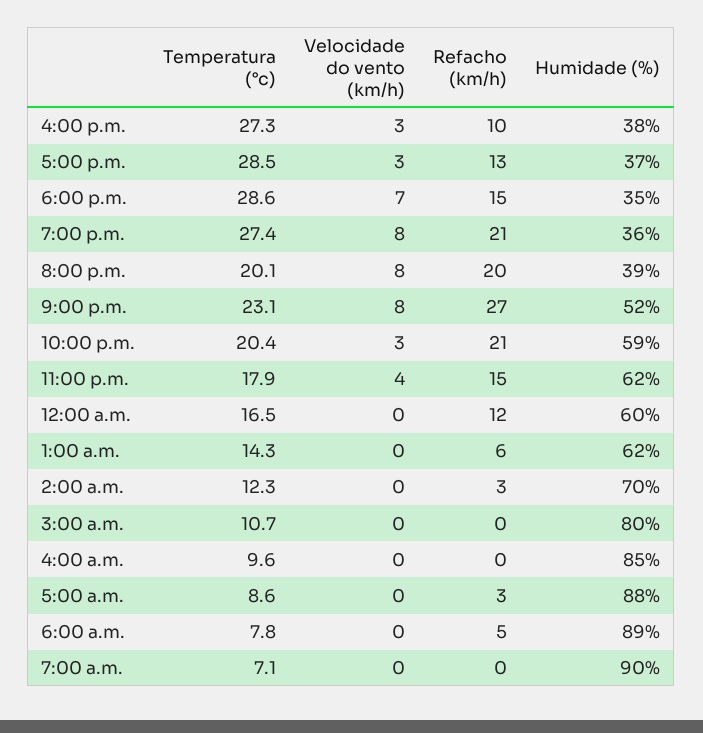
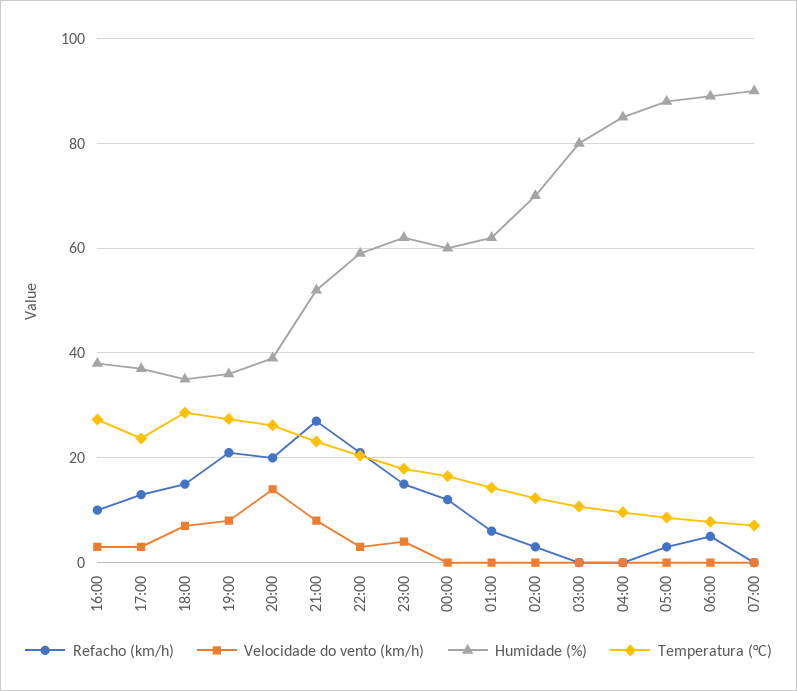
  {
    "Temperatura (°c)": {
      "4:00 p.m.": 27.3,
-     "5:00 p.m.": 28.5,
+     "5:00 p.m.": 24,
      "6:00 p.m.": 28.6,
      "7:00 p.m.": 27.4,
-     "8:00 p.m.": 20.1,
+     "8:00 p.m.": 26,
      "9:00 p.m.": 23.1,
      "10:00 p.m.": 20.4,
      "11:00 p.m.": 17.9,
      "12:00 a.m.": 16.5,
      "1:00 a.m.": 14.3,
      "2:00 a.m.": 12.3,
      "3:00 a.m.": 10.7,
      "4:00 a.m.": 9.6,
      "5:00 a.m.": 8.6,
      "6:00 a.m.": 7.8,
      "7:00 a.m.": 7.1
    },
    "Velocidade do vento (km/h)": {
      "4:00 p.m.": 3,
      "5:00 p.m.": 3,
      "6:00 p.m.": 7,
      "7:00 p.m.": 8,
-     "8:00 p.m.": 8,
+     "8:00 p.m.": 14,
      "9:00 p.m.": 8,
      "10:00 p.m.": 3,
      "11:00 p.m.": 4,
      "12:00 a.m.": 0,
      "1:00 a.m.": 0,
      "2:00 a.m.": 0,
      "3:00 a.m.": 0,
      "4:00 a.m.": 0,
      "5:00 a.m.": 0,
      "6:00 a.m.": 0,
      "7:00 a.m.": 0
    },
    "Refacho (km/h)": {
      "4:00 p.m.": 10,
      "5:00 p.m.": 13,
      "6:00 p.m.": 15,
      "7:00 p.m.": 21,
      "8:00 p.m.": 20,
      "9:00 p.m.": 27,
      "10:00 p.m.": 21,
      "11:00 p.m.": 15,
      "12:00 a.m.": 12,
      "1:00 a.m.": 6,
      "2:00 a.m.": 3,
      "3:00 a.m.": 0,
      "4:00 a.m.": 0,
      "5:00 a.m.": 3,
      "6:00 a.m.": 5,
      "7:00 a.m.": 0
    },
    "Humidade (%)": {
      "4:00 p.m.": 38,
      "5:00 p.m.": 37,
      "6:00 p.m.": 35,
      "7:00 p.m.": 36,
      "8:00 p.m.": 39,
      "9:00 p.m.": 52,
      "10:00 p.m.": 59,
      "11:00 p.m.": 62,
      "12:00 a.m.": 60,
      "1:00 a.m.": 62,
      "2:00 a.m.": 70,
      "3:00 a.m.": 80,
      "4:00 a.m.": 85,
      "5:00 a.m.": 88,
      "6:00 a.m.": 89,
      "7:00 a.m.": 90
    }
  }

